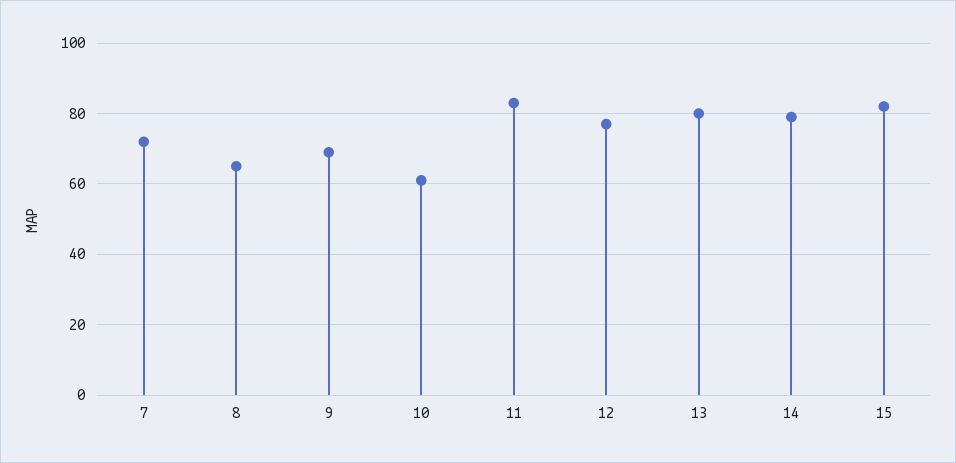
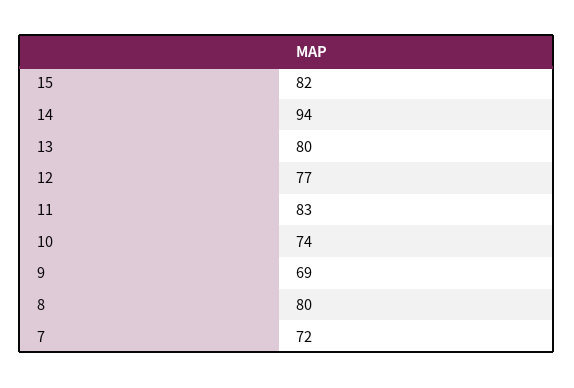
  {
    "7": 72,
-   "8": 65,
+   "8": 80,
    "9": 69,
-   "10": 60,
+   "10": 74,
    "11": 83,
    "12": 77,
    "13": 80,
-   "14": 80,
+   "14": 94,
    "15": 82
  }

